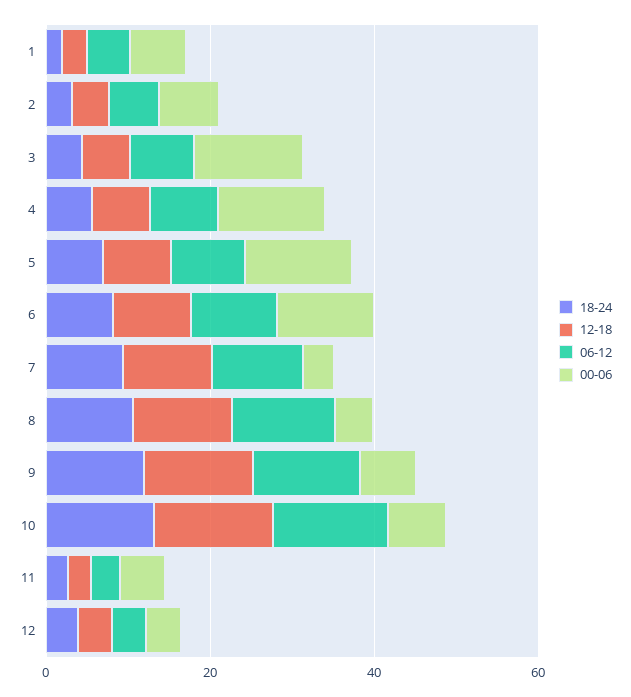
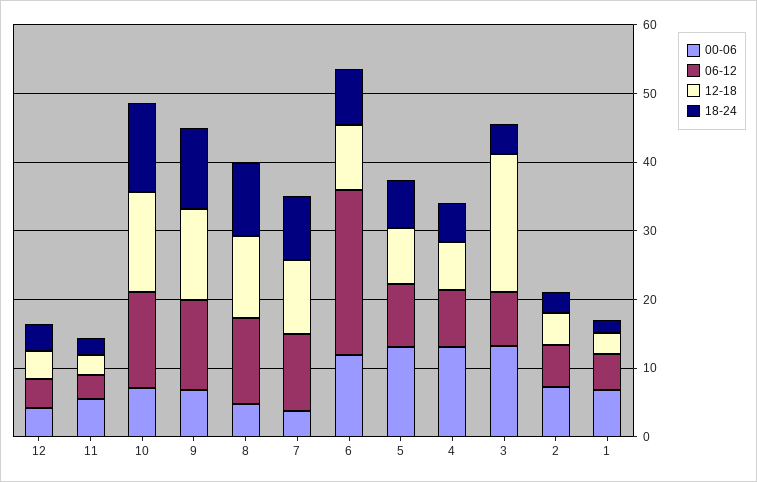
  {
    "18-24": {
      "1": 2,
      "2": 4,
      "3": 4,
      "4": 6,
      "5": 6,
      "6": 8,
      "7": 10,
      "8": 10,
      "9": 12,
      "10": 14,
      "11": 2,
      "12": 4
    },
    "12-18": {
      "1": 4,
      "2": 4,
-     "3": 5,
+     "3": 20,
      "4": 8,
      "5": 8,
      "6": 10,
      "7": 10,
      "8": 12,
      "9": 14,
      "10": 14,
      "11": 2,
      "12": 4
    },
    "06-12": {
      "1": 6,
      "2": 6,
      "3": 8,
      "4": 8,
      "5": 10,
-     "6": 10,
+     "6": 24,
      "7": 12,
      "8": 12,
      "9": 14,
      "10": 14,
      "11": 4,
      "12": 4
    },
    "00-06": {
      "1": 6,
      "2": 8,
      "3": 14,
      "4": 14,
      "5": 14,
      "6": 12,
      "7": 4,
      "8": 4,
      "9": 6,
      "10": 8,
      "11": 6,
      "12": 4
    }
  }

